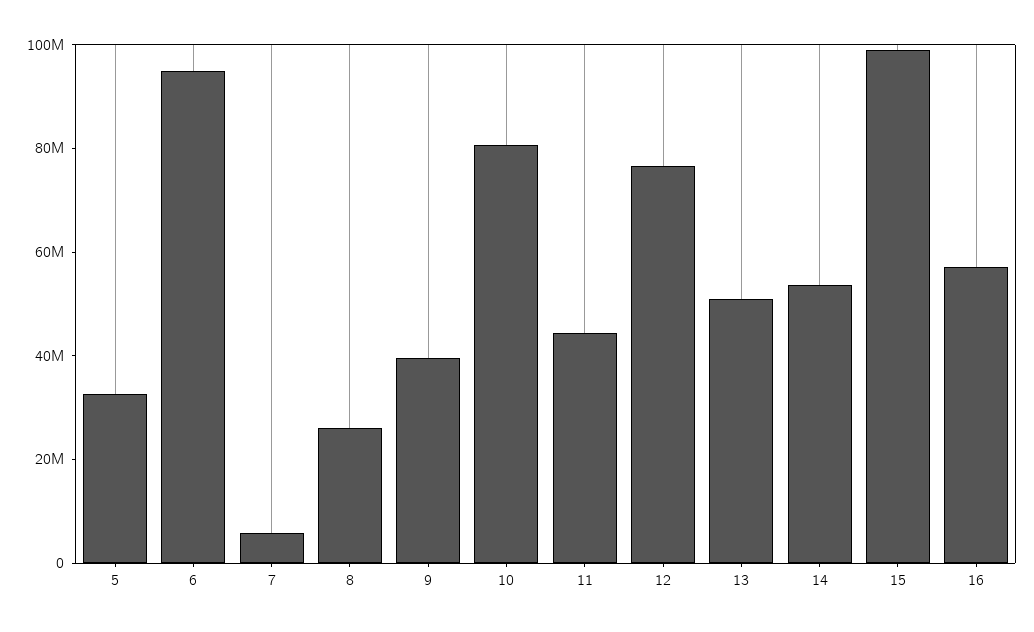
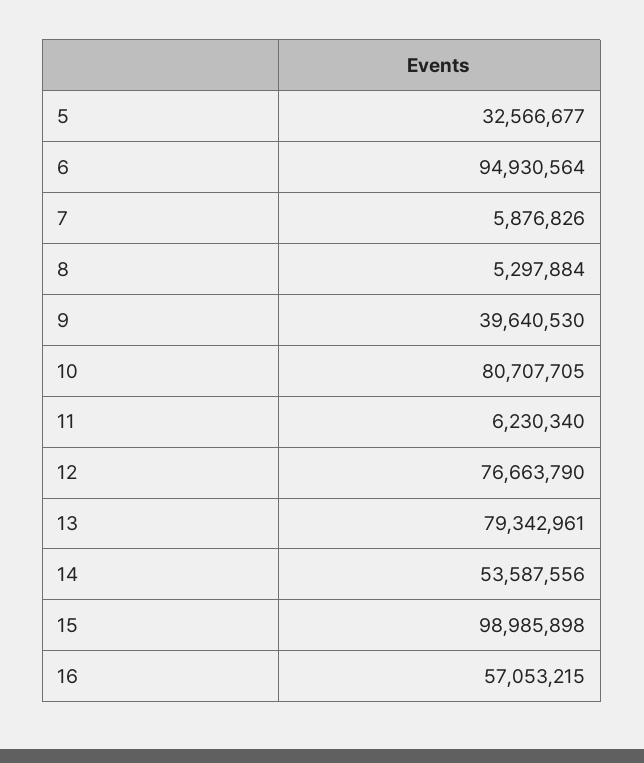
  {
    "5": 32566677,
    "6": 94930564,
    "7": 5876826,
-   "8": 25000000,
+   "8": 5297884,
    "9": 39640530,
    "10": 80707705,
-   "11": 45000000,
+   "11": 6230340,
    "12": 76663790,
-   "13": 50000000,
+   "13": 79342961,
    "14": 53587556,
    "15": 98985898,
    "16": 57053215
  }

